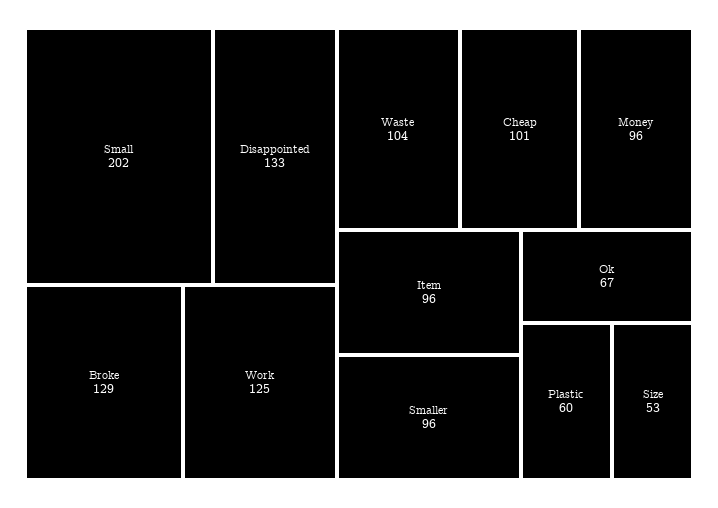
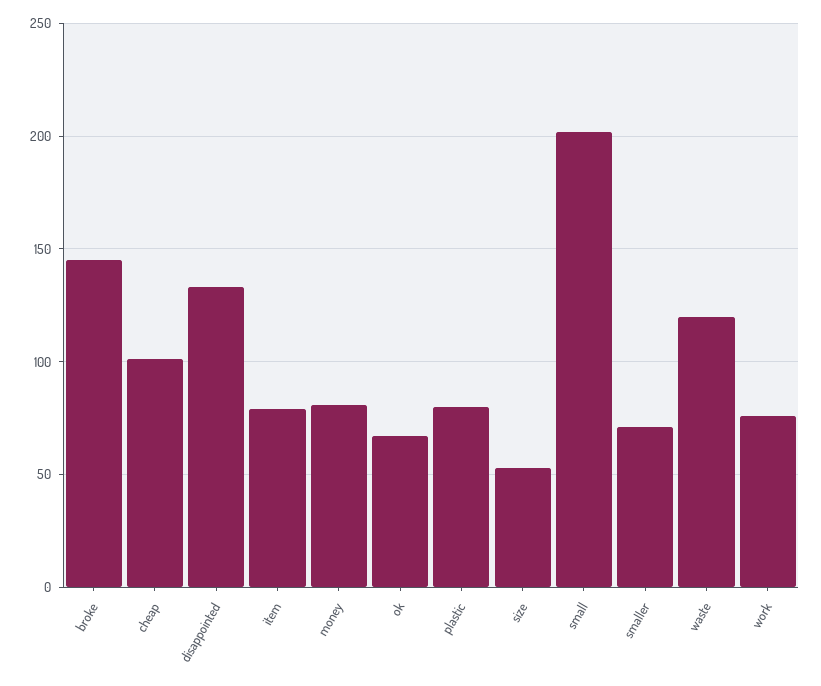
  {
    "Small": 202,
    "Disappointed": 133,
-   "Broke": 129,
+   "Broke": 145,
-   "Work": 125,
+   "Work": 75,
-   "Waste": 104,
+   "Waste": 120,
    "Cheap": 101,
-   "Money": 96,
+   "Money": 80,
-   "Item": 96,
+   "Item": 80,
-   "Smaller": 96,
+   "Smaller": 70,
    "Ok": 67,
-   "Plastic": 60,
+   "Plastic": 80,
    "Size": 53
  }

